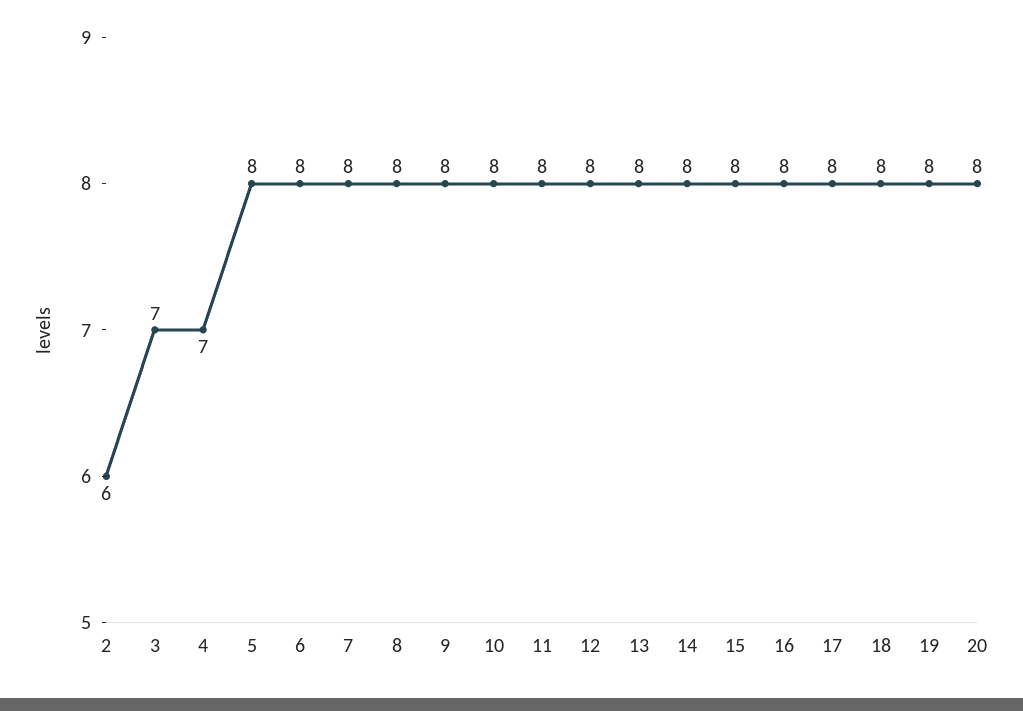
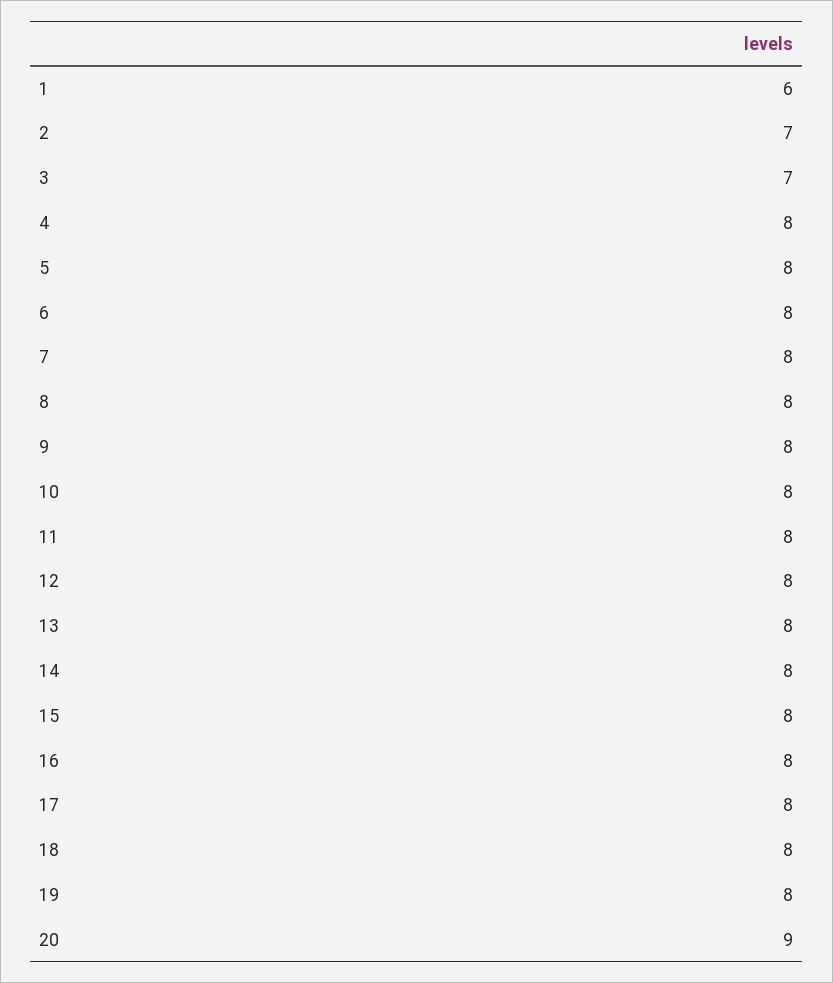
  {
-   "2": 6,
+   "2": 7,
    "3": 7,
-   "4": 7,
+   "4": 8,
    "5": 8,
    "6": 8,
    "7": 8,
    "8": 8,
    "9": 8,
    "10": 8,
    "11": 8,
    "12": 8,
    "13": 8,
    "14": 8,
    "15": 8,
    "16": 8,
    "17": 8,
    "18": 8,
    "19": 8,
-   "20": 8
+   "20": 9,
+   "1": 6
  }

